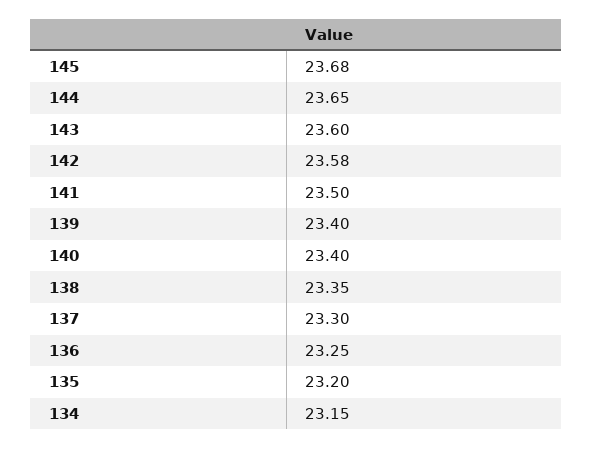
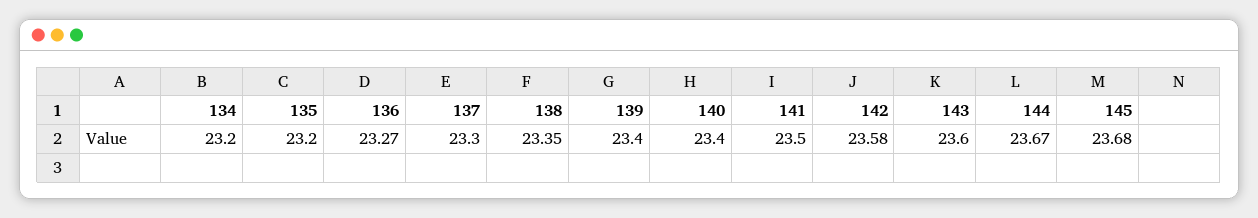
  {
    "145": 23.68,
-   "144": 23.65,
+   "144": 23.67,
    "143": 23.6,
    "142": 23.58,
    "141": 23.5,
    "139": 23.4,
    "140": 23.4,
    "138": 23.35,
    "137": 23.3,
-   "136": 23.25,
+   "136": 23.27,
    "135": 23.2,
-   "134": 23.15
+   "134": 23.2
  }

